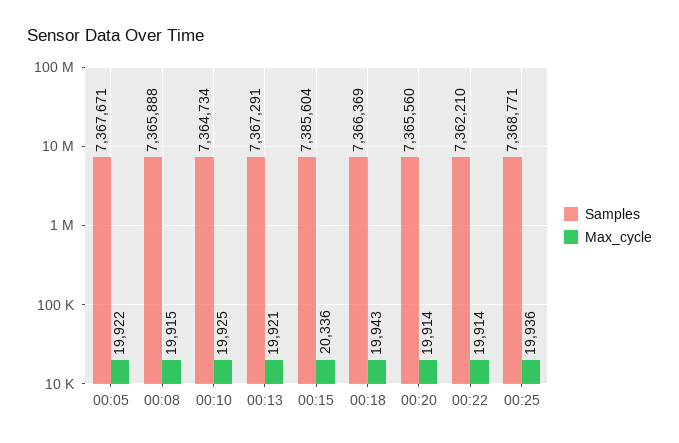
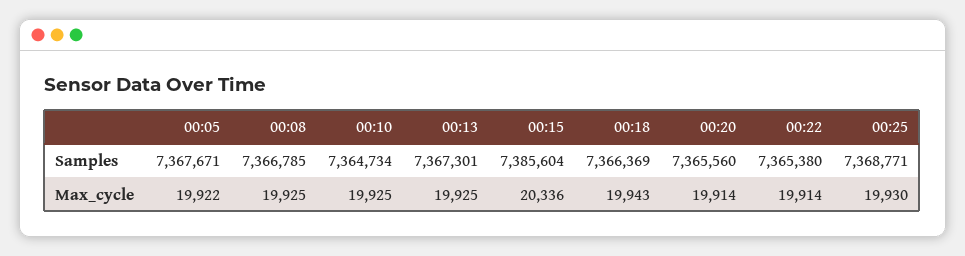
  {
    "Samples": {
      "00:05": 7367671,
-     "00:08": 7365888,
+     "00:08": 7366785,
      "00:10": 7364734,
-     "00:13": 7367291,
+     "00:13": 7367301,
      "00:15": 7385604,
      "00:18": 7366369,
      "00:20": 7365560,
-     "00:22": 7362210,
+     "00:22": 7365380,
      "00:25": 7368771
    },
    "Max_cycle": {
      "00:05": 19922,
-     "00:08": 19915,
+     "00:08": 19925,
      "00:10": 19925,
-     "00:13": 19921,
+     "00:13": 19925,
      "00:15": 20336,
      "00:18": 19943,
      "00:20": 19914,
      "00:22": 19914,
-     "00:25": 19936
+     "00:25": 19930
    }
  }

